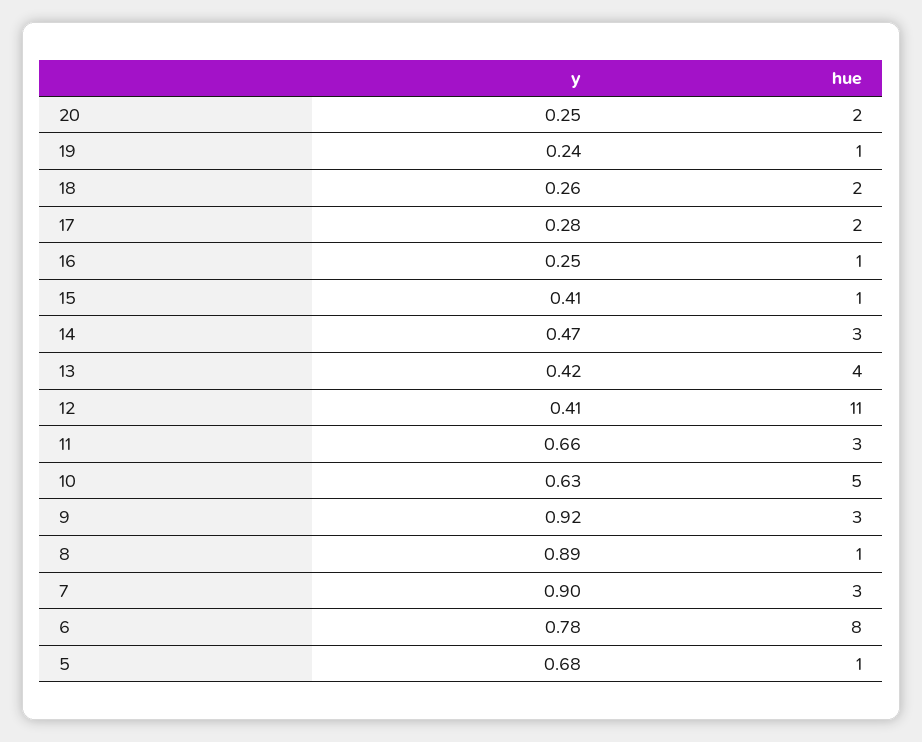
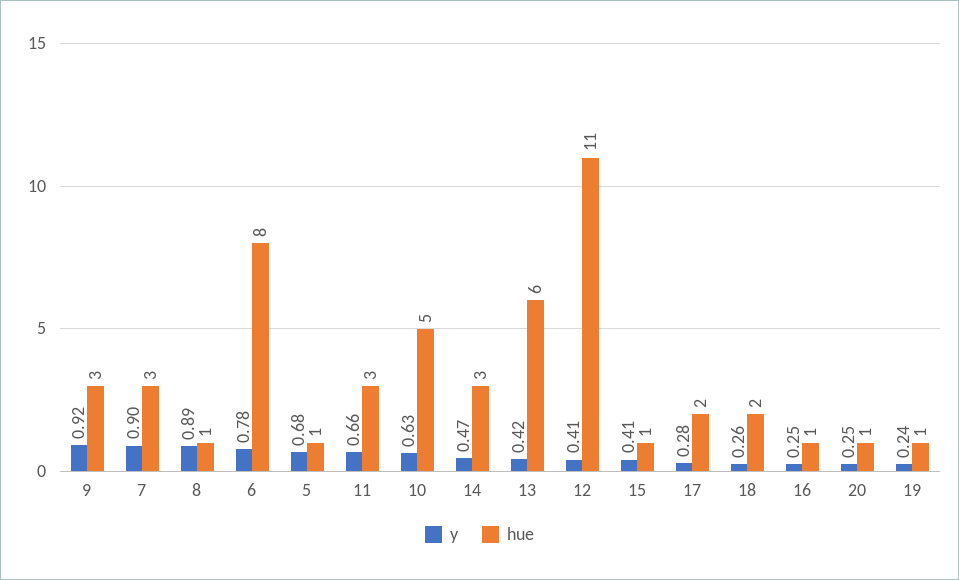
  {
    "y": {
      "20": 0.25,
      "19": 0.24,
      "18": 0.26,
      "17": 0.28,
      "16": 0.25,
      "15": 0.41,
      "14": 0.47,
      "13": 0.42,
      "12": 0.41,
      "11": 0.66,
      "10": 0.63,
      "9": 0.92,
      "8": 0.89,
      "7": 0.9,
      "6": 0.78,
      "5": 0.68
    },
    "hue": {
-     "20": 2,
+     "20": 1,
      "19": 1,
      "18": 2,
      "17": 2,
      "16": 1,
      "15": 1,
      "14": 3,
-     "13": 4,
+     "13": 6,
      "12": 11,
      "11": 3,
      "10": 5,
      "9": 3,
      "8": 1,
      "7": 3,
      "6": 8,
      "5": 1
    }
  }

